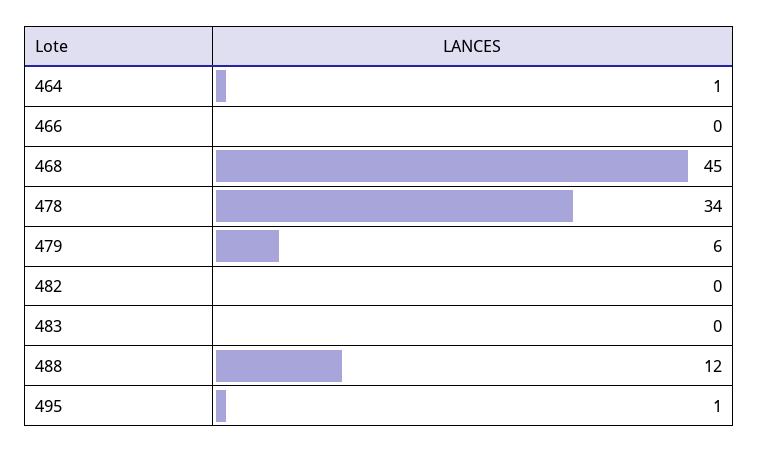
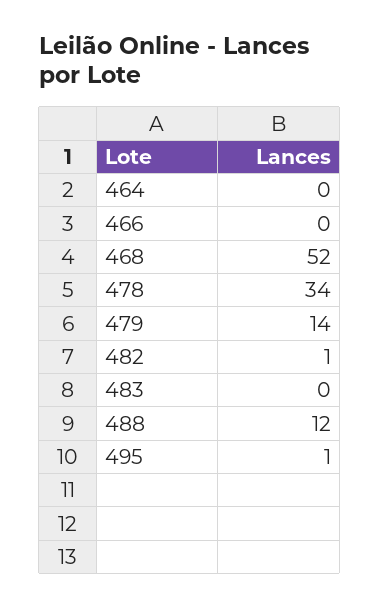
  {
-   "464": 1,
+   "464": 0,
    "466": 0,
-   "468": 45,
+   "468": 52,
    "478": 34,
-   "479": 6,
+   "479": 14,
-   "482": 0,
+   "482": 1,
    "483": 0,
    "488": 12,
    "495": 1
  }

